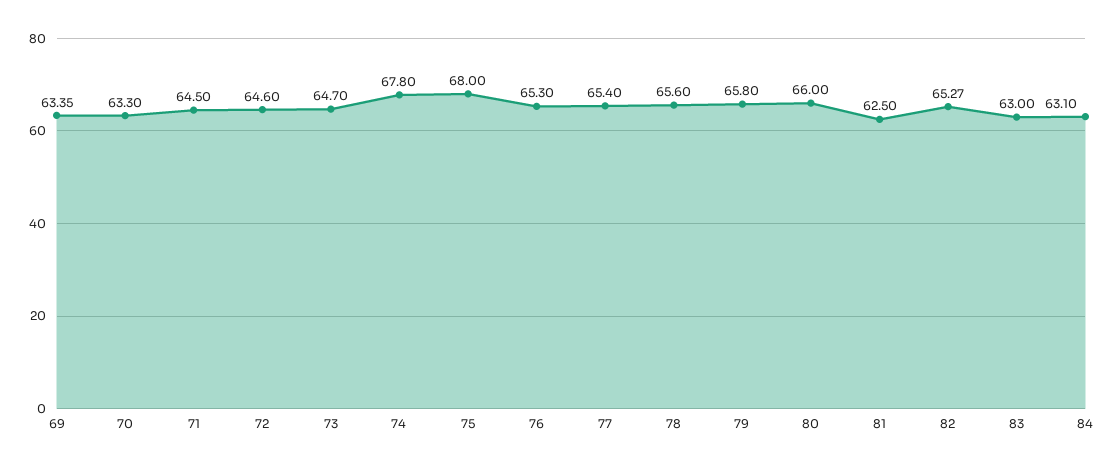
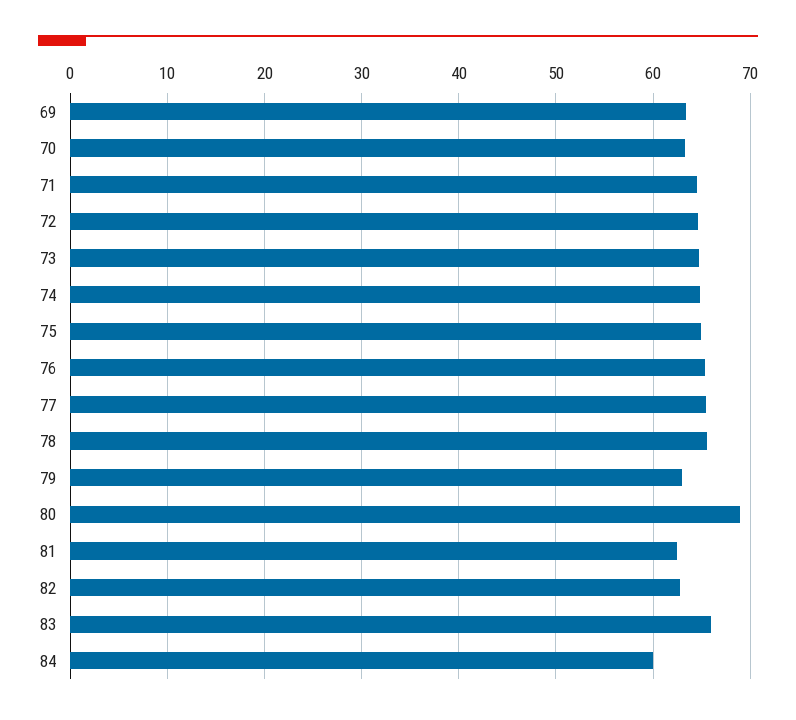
  {
    "69": 63.35,
    "70": 63.3,
    "71": 64.5,
    "72": 64.6,
    "73": 64.7,
-   "74": 67.8,
+   "74": 65,
-   "75": 68,
+   "75": 65,
    "76": 65.3,
    "77": 65.4,
    "78": 65.6,
-   "79": 65.8,
+   "79": 63,
-   "80": 66,
+   "80": 69,
    "81": 62.5,
-   "82": 65.27,
+   "82": 63,
-   "83": 63,
+   "83": 66,
-   "84": 63.1
+   "84": 60
  }

